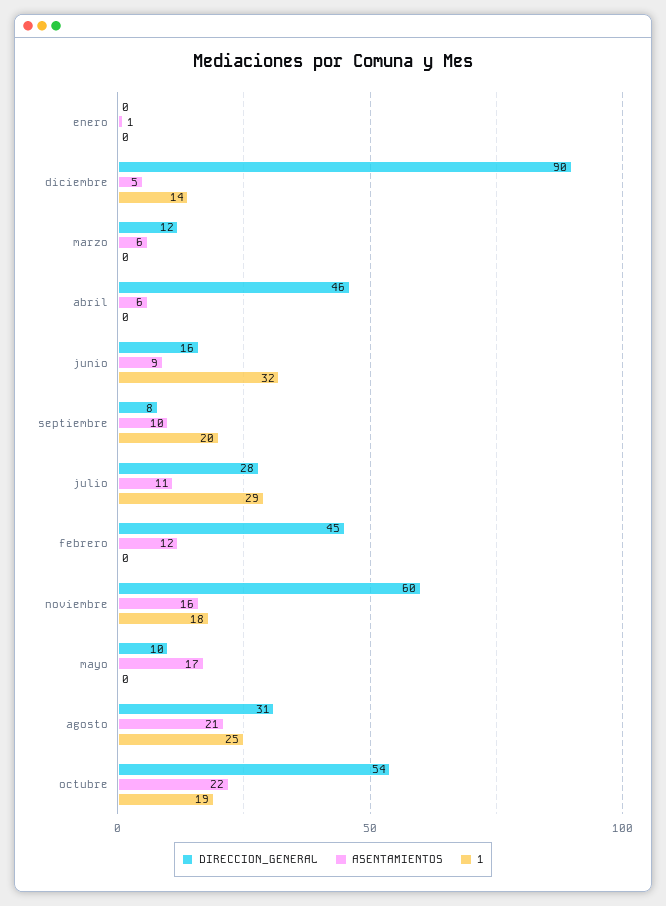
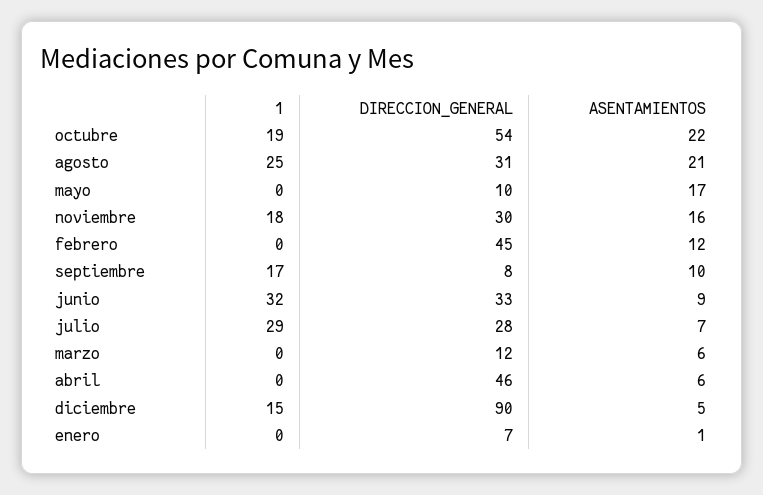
  {
    "DIRECCION_GENERAL": {
-     "enero": 0,
+     "enero": 7,
      "diciembre": 90,
      "marzo": 12,
      "abril": 46,
-     "junio": 16,
+     "junio": 33,
      "septiembre": 8,
      "julio": 28,
      "febrero": 45,
-     "noviembre": 60,
+     "noviembre": 30,
      "mayo": 10,
      "agosto": 31,
      "octubre": 54
    },
    "ASENTAMIENTOS": {
      "enero": 1,
      "diciembre": 5,
      "marzo": 6,
      "abril": 6,
      "junio": 9,
      "septiembre": 10,
-     "julio": 11,
+     "julio": 7,
      "febrero": 12,
      "noviembre": 16,
      "mayo": 17,
      "agosto": 21,
      "octubre": 22
    },
    "1": {
      "enero": 0,
-     "diciembre": 14,
+     "diciembre": 15,
      "marzo": 0,
      "abril": 0,
      "junio": 32,
-     "septiembre": 20,
+     "septiembre": 17,
      "julio": 29,
      "febrero": 0,
      "noviembre": 18,
      "mayo": 0,
      "agosto": 25,
      "octubre": 19
    }
  }

